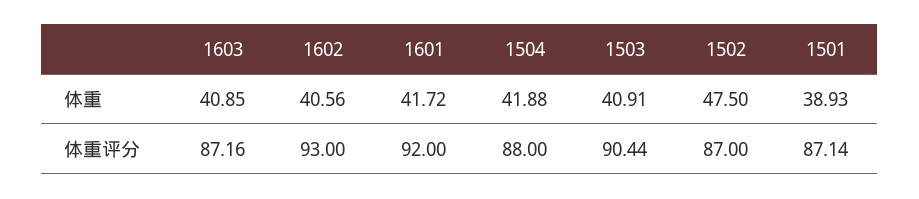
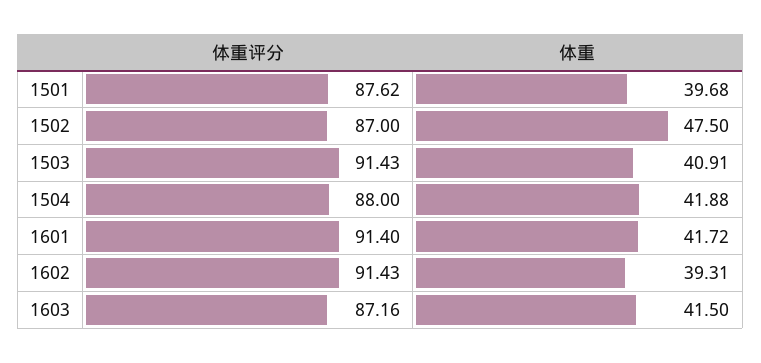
  {
    "1603": {
-     "体重": 40.85,
+     "体重": 41.5,
      "体重评分": 87.16
    },
    "1602": {
-     "体重": 40.56,
+     "体重": 39.31,
-     "体重评分": 93
+     "体重评分": 91.43
    },
    "1601": {
      "体重": 41.72,
-     "体重评分": 92
+     "体重评分": 91.4
    },
    "1504": {
      "体重": 41.88,
      "体重评分": 88
    },
    "1503": {
      "体重": 40.91,
-     "体重评分": 90.44
+     "体重评分": 91.43
    },
    "1502": {
      "体重": 47.5,
      "体重评分": 87
    },
    "1501": {
-     "体重": 38.93,
+     "体重": 39.68,
-     "体重评分": 87.14
+     "体重评分": 87.62
    }
  }

